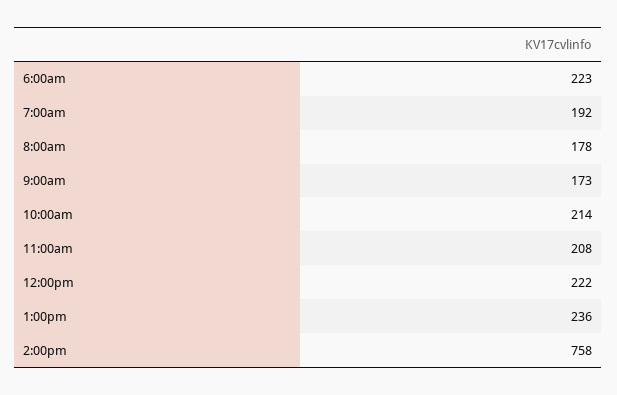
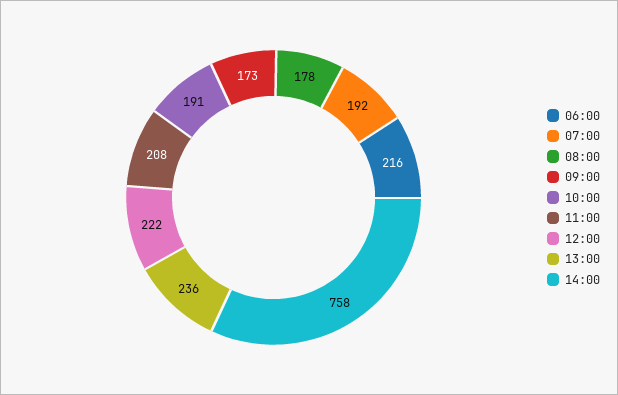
  {
-   "6:00am": 223,
+   "6:00am": 216,
    "7:00am": 192,
    "8:00am": 178,
    "9:00am": 173,
-   "10:00am": 214,
+   "10:00am": 191,
    "11:00am": 208,
    "12:00pm": 222,
    "1:00pm": 236,
    "2:00pm": 758
  }

